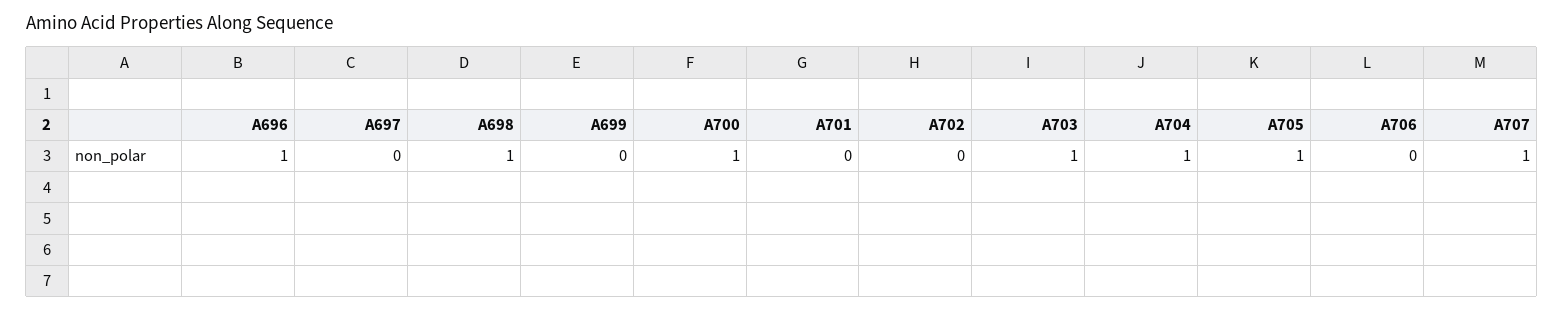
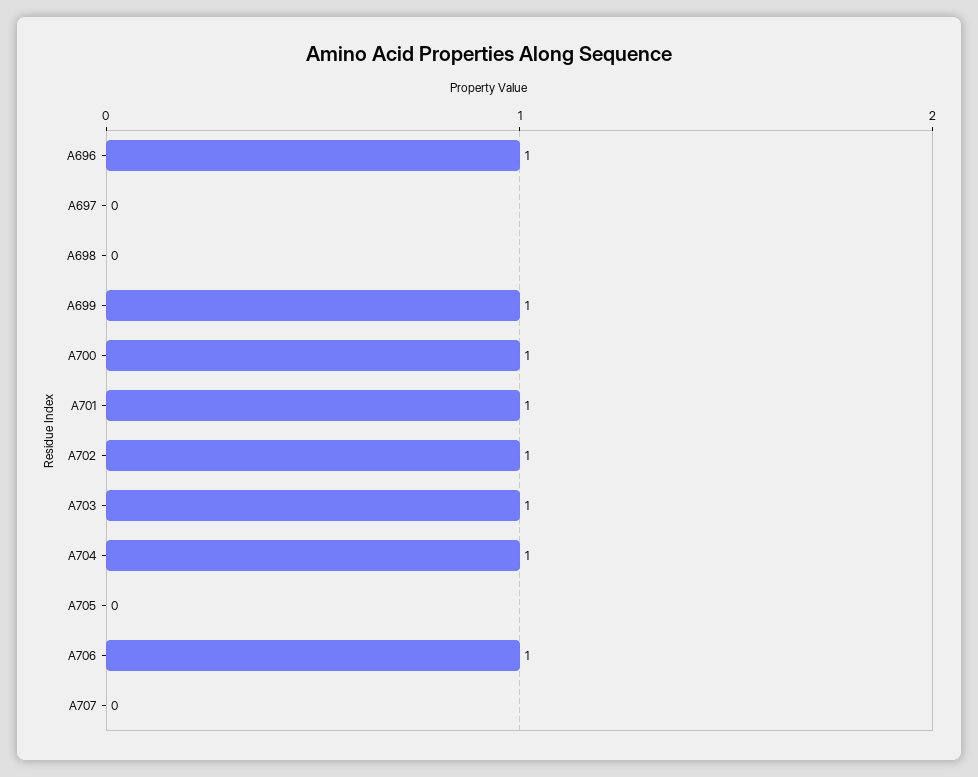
  {
    "A696": 1,
    "A697": 0,
-   "A698": 1,
+   "A698": 0,
-   "A699": 0,
+   "A699": 1,
    "A700": 1,
-   "A701": 0,
+   "A701": 1,
-   "A702": 0,
+   "A702": 1,
    "A703": 1,
    "A704": 1,
-   "A705": 1,
+   "A705": 0,
-   "A706": 0,
+   "A706": 1,
-   "A707": 1
+   "A707": 0
  }

